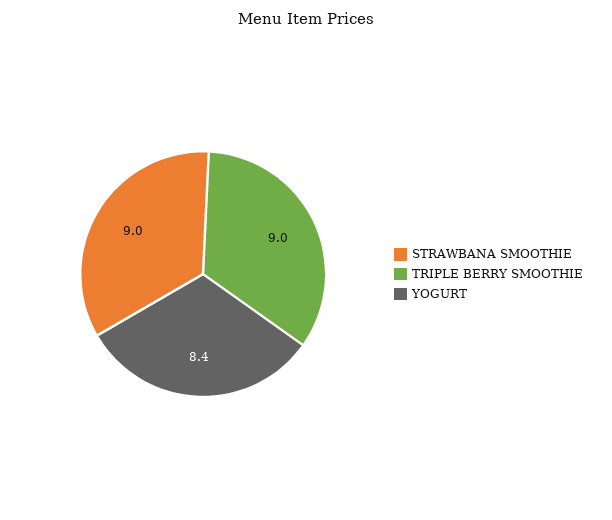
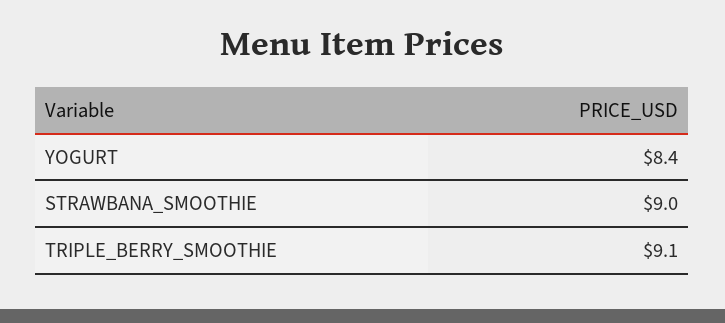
  {
    "STRAWBANA SMOOTHIE": 9,
-   "TRIPLE BERRY SMOOTHIE": 9,
+   "TRIPLE BERRY SMOOTHIE": 9.1,
    "YOGURT": 8.4
  }

